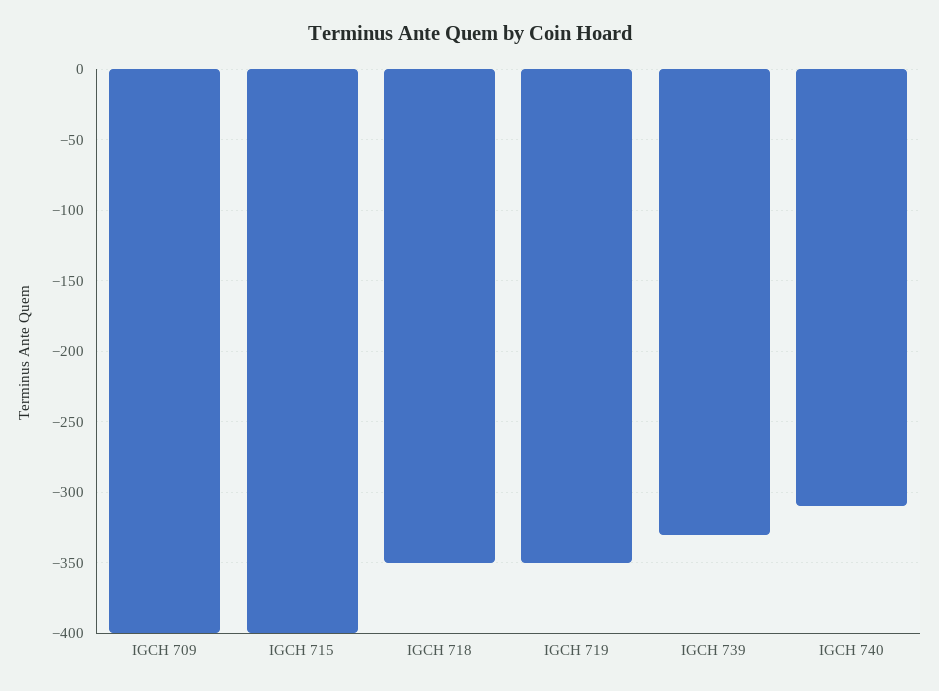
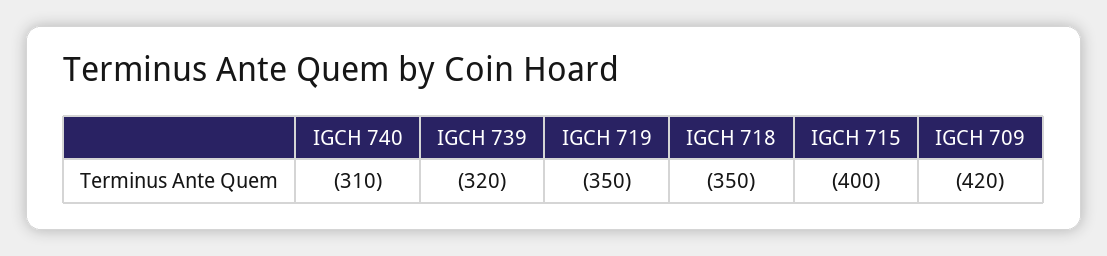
  {
-   "IGCH 709": -400,
+   "IGCH 709": -420,
    "IGCH 715": -400,
    "IGCH 718": -350,
    "IGCH 719": -350,
-   "IGCH 739": -330,
+   "IGCH 739": -320,
    "IGCH 740": -310
  }

